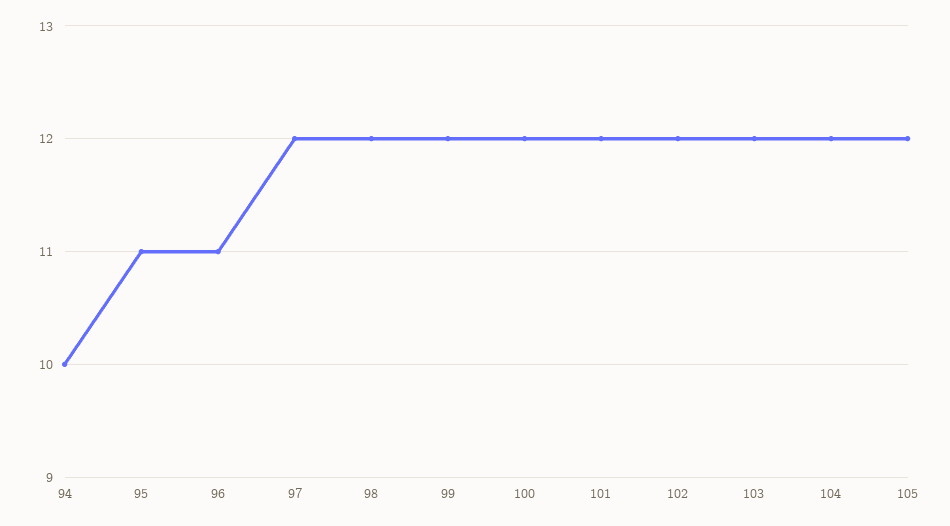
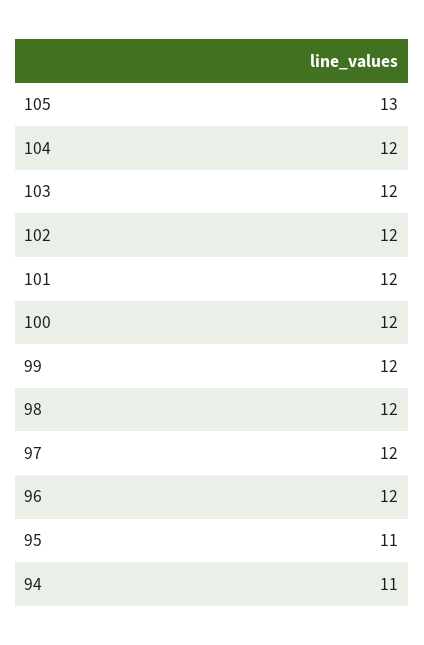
  {
-   "94": 10,
+   "94": 11,
    "95": 11,
-   "96": 11,
+   "96": 12,
    "97": 12,
    "98": 12,
    "99": 12,
    "100": 12,
    "101": 12,
    "102": 12,
    "103": 12,
    "104": 12,
-   "105": 12
+   "105": 13
  }

